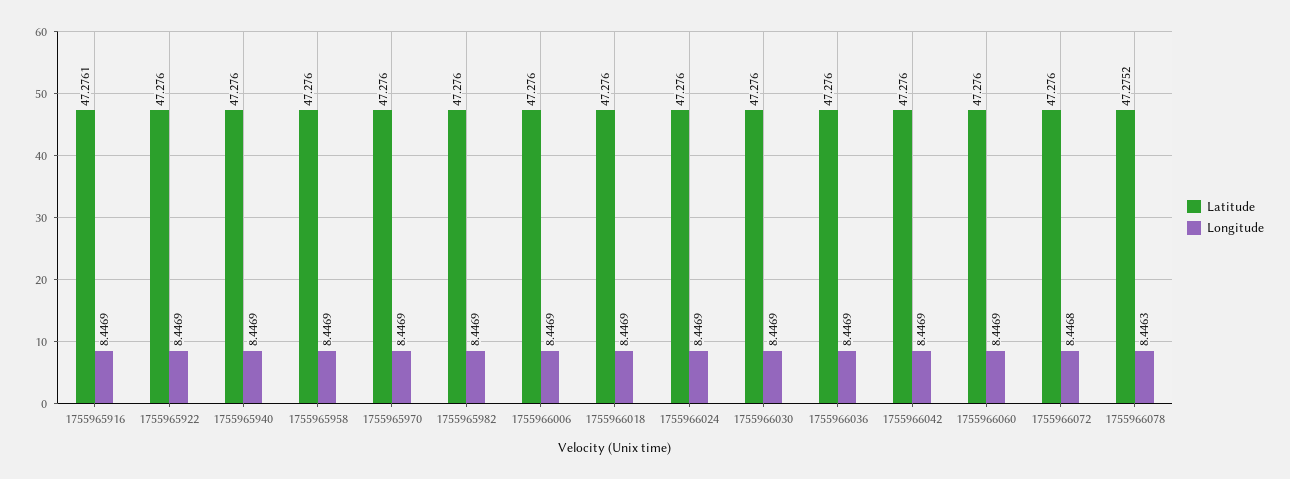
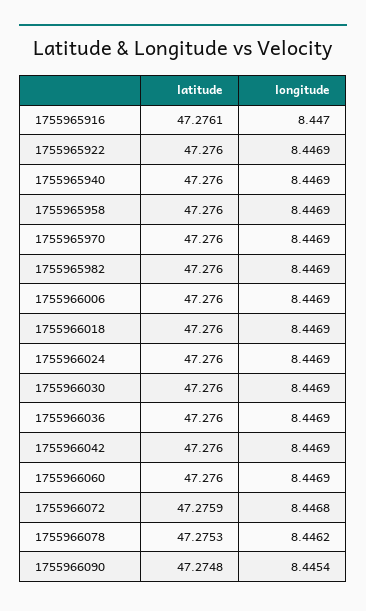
  {
    "Latitude": {
      "1755965916": 47.2761,
      "1755965922": 47.276,
      "1755965940": 47.276,
      "1755965958": 47.276,
      "1755965970": 47.276,
      "1755965982": 47.276,
      "1755966006": 47.276,
      "1755966018": 47.276,
      "1755966024": 47.276,
      "1755966030": 47.276,
      "1755966036": 47.276,
      "1755966042": 47.276,
      "1755966060": 47.276,
-     "1755966072": 47.276,
+     "1755966072": 47.2759,
-     "1755966078": 47.2752
+     "1755966078": 47.2753,
+     "1755966090": 47.2748
    },
    "Longitude": {
-     "1755965916": 8.4469,
+     "1755965916": 8.447,
      "1755965922": 8.4469,
      "1755965940": 8.4469,
      "1755965958": 8.4469,
      "1755965970": 8.4469,
      "1755965982": 8.4469,
      "1755966006": 8.4469,
      "1755966018": 8.4469,
      "1755966024": 8.4469,
      "1755966030": 8.4469,
      "1755966036": 8.4469,
      "1755966042": 8.4469,
      "1755966060": 8.4469,
      "1755966072": 8.4468,
-     "1755966078": 8.4463
+     "1755966078": 8.4462,
+     "1755966090": 8.4454
    }
  }

